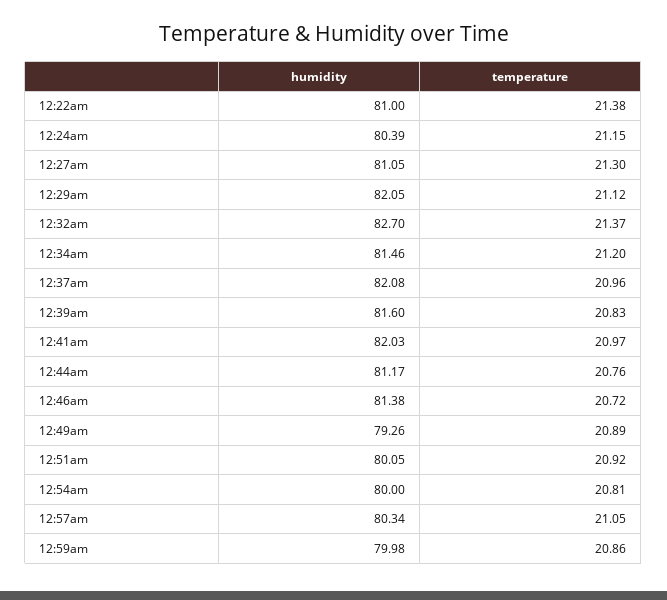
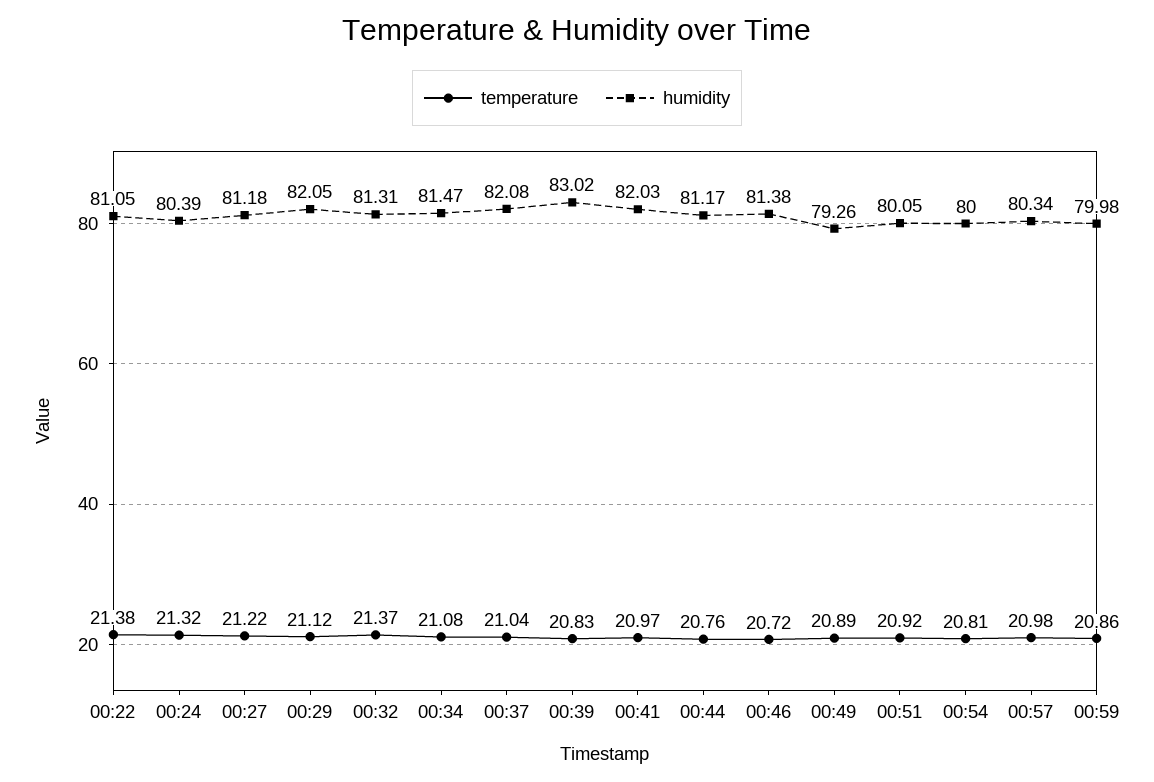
  {
    "humidity": {
-     "12:22am": 81,
+     "12:22am": 81.05,
      "12:24am": 80.39,
-     "12:27am": 81.05,
+     "12:27am": 81.18,
      "12:29am": 82.05,
-     "12:32am": 82.7,
+     "12:32am": 81.31,
-     "12:34am": 81.46,
+     "12:34am": 81.47,
      "12:37am": 82.08,
-     "12:39am": 81.6,
+     "12:39am": 83.02,
      "12:41am": 82.03,
      "12:44am": 81.17,
      "12:46am": 81.38,
      "12:49am": 79.26,
      "12:51am": 80.05,
      "12:54am": 80,
      "12:57am": 80.34,
      "12:59am": 79.98
    },
    "temperature": {
      "12:22am": 21.38,
-     "12:24am": 21.15,
+     "12:24am": 21.32,
-     "12:27am": 21.3,
+     "12:27am": 21.22,
      "12:29am": 21.12,
      "12:32am": 21.37,
-     "12:34am": 21.2,
+     "12:34am": 21.08,
-     "12:37am": 20.96,
+     "12:37am": 21.04,
      "12:39am": 20.83,
      "12:41am": 20.97,
      "12:44am": 20.76,
      "12:46am": 20.72,
      "12:49am": 20.89,
      "12:51am": 20.92,
      "12:54am": 20.81,
-     "12:57am": 21.05,
+     "12:57am": 20.98,
      "12:59am": 20.86
    }
  }

